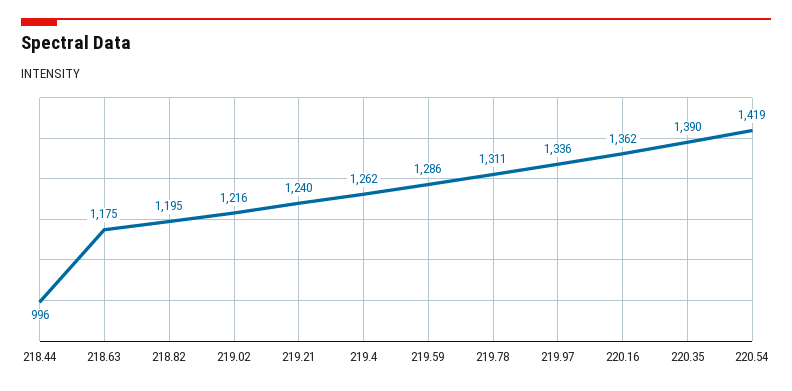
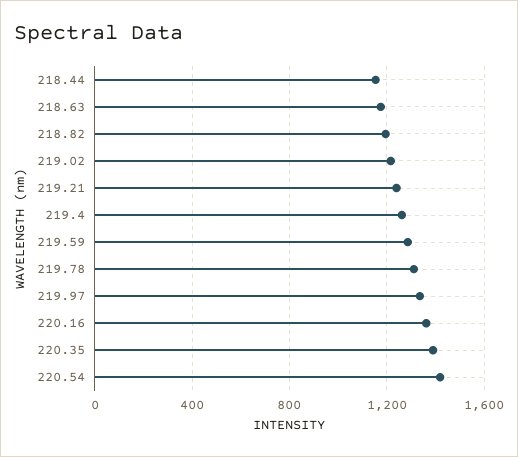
  {
-   "218.44": 996,
+   "218.44": 1150,
    "218.63": 1175,
    "218.82": 1195,
    "219.02": 1216,
    "219.21": 1240,
    "219.4": 1262,
    "219.59": 1286,
    "219.78": 1311,
    "219.97": 1336,
    "220.16": 1362,
    "220.35": 1390,
    "220.54": 1419
  }

